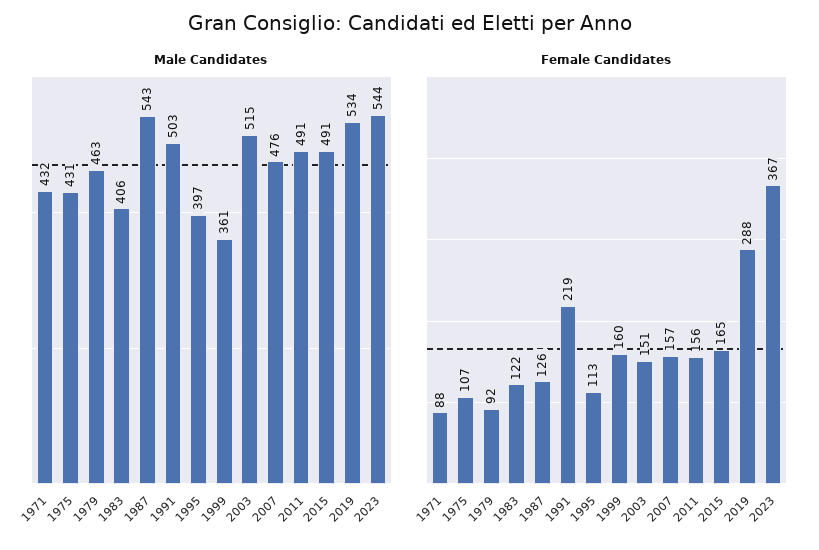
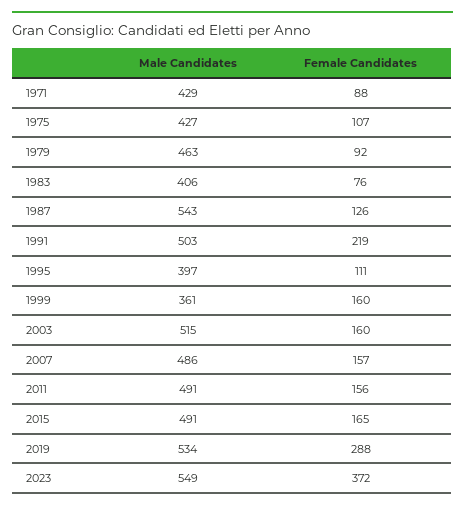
  {
    "Male Candidates": {
-     "1971": 432,
+     "1971": 429,
-     "1975": 431,
+     "1975": 427,
      "1979": 463,
      "1983": 406,
      "1987": 543,
      "1991": 503,
      "1995": 397,
      "1999": 361,
      "2003": 515,
-     "2007": 476,
+     "2007": 486,
      "2011": 491,
      "2015": 491,
      "2019": 534,
-     "2023": 544
+     "2023": 549
    },
    "Female Candidates": {
      "1971": 88,
      "1975": 107,
      "1979": 92,
-     "1983": 122,
+     "1983": 76,
      "1987": 126,
      "1991": 219,
-     "1995": 113,
+     "1995": 111,
      "1999": 160,
-     "2003": 151,
+     "2003": 160,
      "2007": 157,
      "2011": 156,
      "2015": 165,
      "2019": 288,
-     "2023": 367
+     "2023": 372
    }
  }

